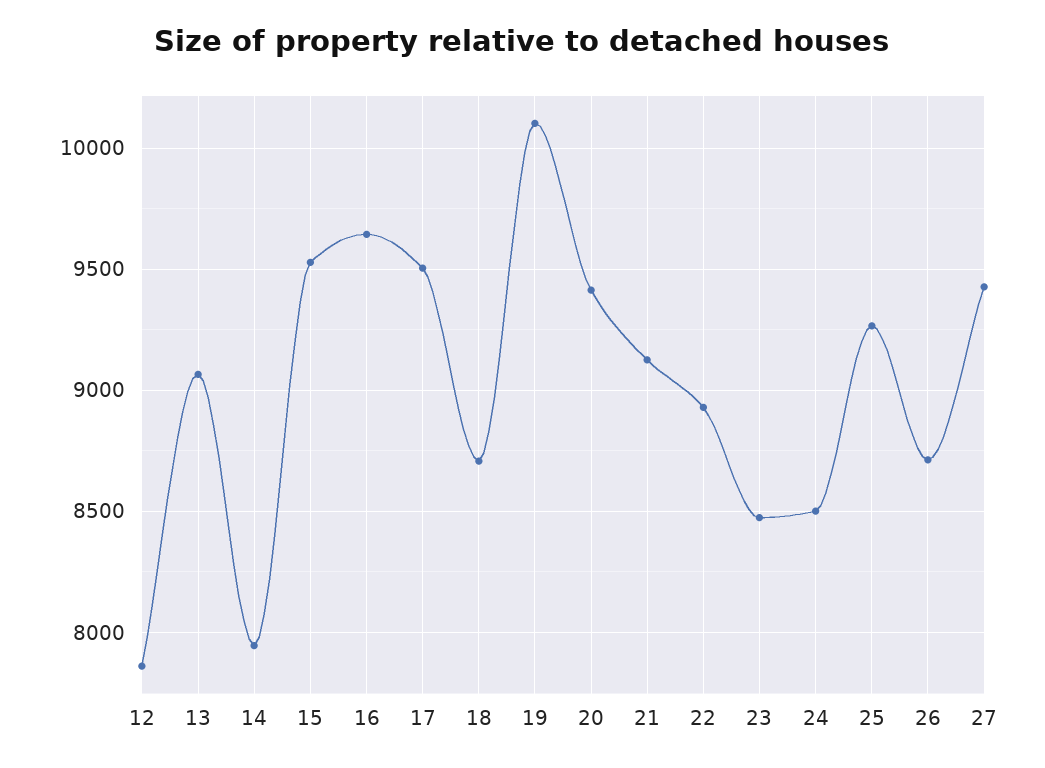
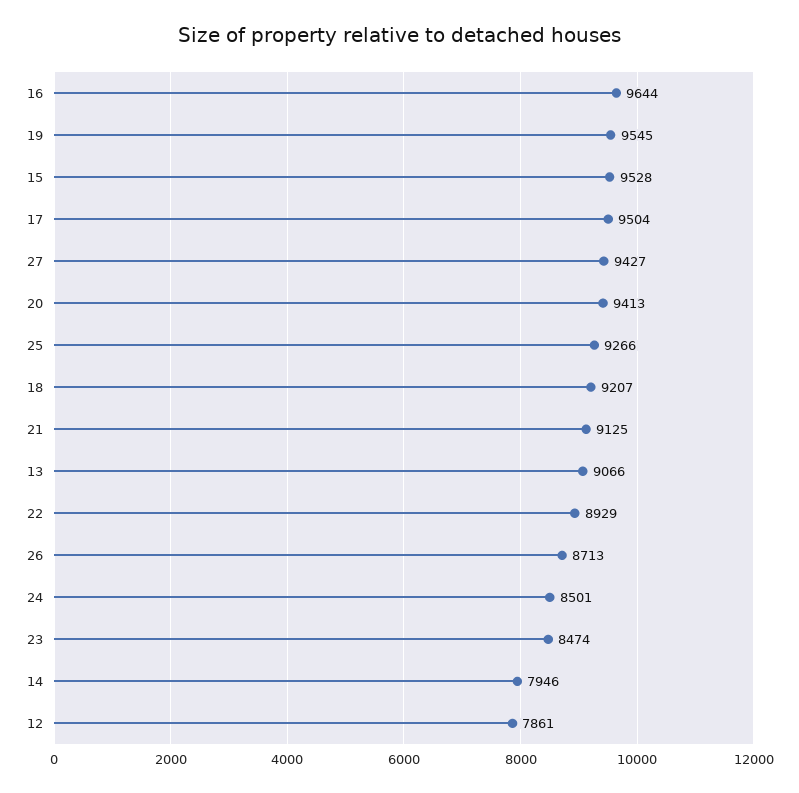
  {
    "12": 7861,
    "13": 9066,
    "14": 7946,
    "15": 9528,
    "16": 9644,
    "17": 9504,
-   "18": 8700,
+   "18": 9207,
-   "19": 10100,
+   "19": 9545,
    "20": 9413,
    "21": 9125,
    "22": 8929,
    "23": 8474,
    "24": 8501,
    "25": 9266,
    "26": 8713,
    "27": 9427
  }

